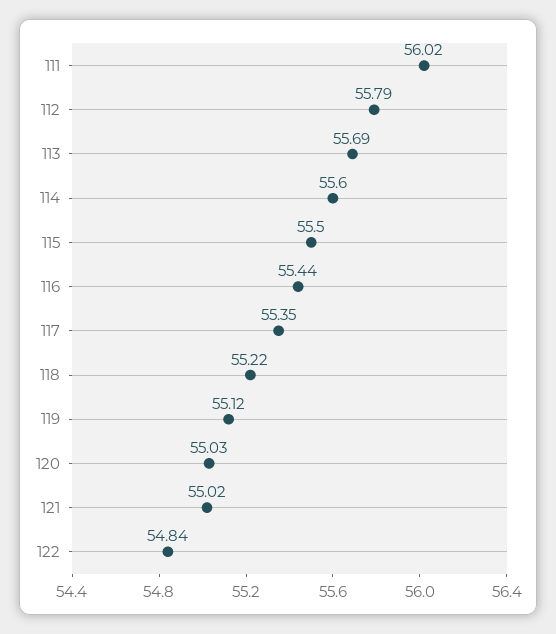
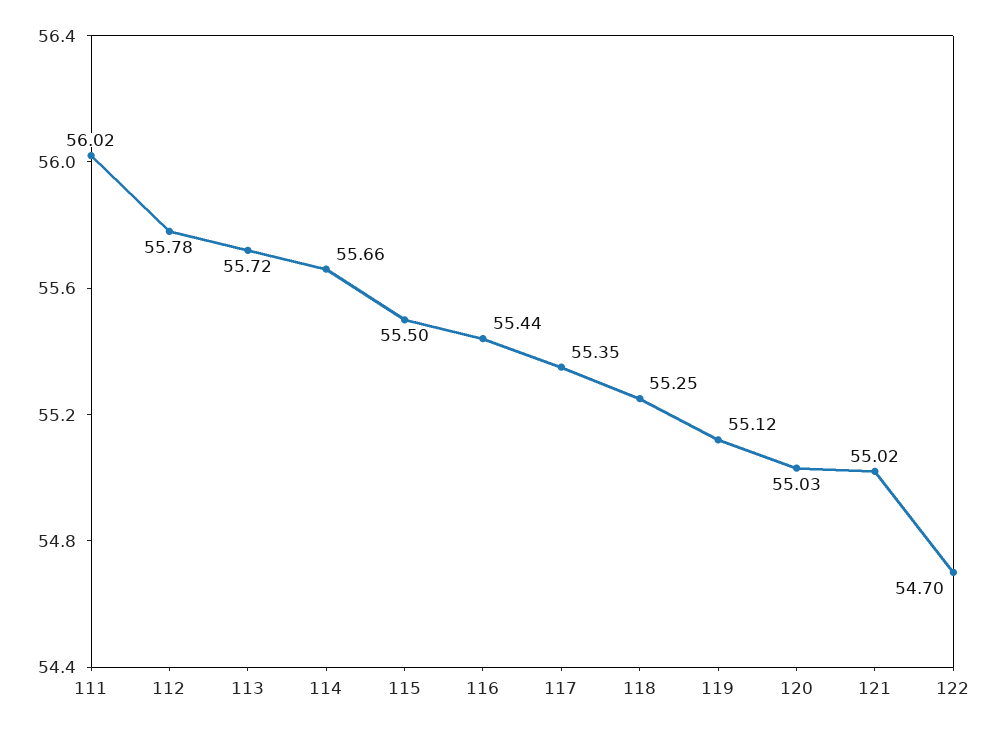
  {
    "111": 56.02,
-   "112": 55.79,
+   "112": 55.78,
-   "113": 55.69,
+   "113": 55.72,
-   "114": 55.6,
+   "114": 55.66,
    "115": 55.5,
    "116": 55.44,
    "117": 55.35,
-   "118": 55.22,
+   "118": 55.25,
    "119": 55.12,
    "120": 55.03,
    "121": 55.02,
-   "122": 54.84
+   "122": 54.7
  }

